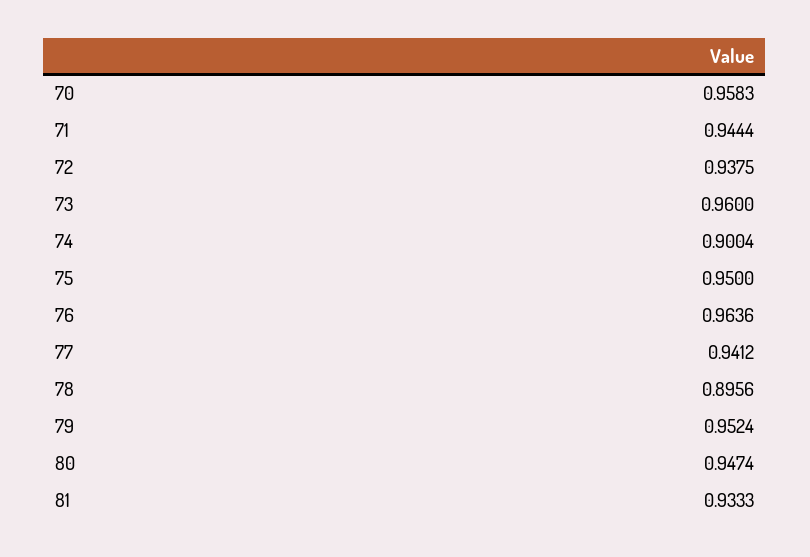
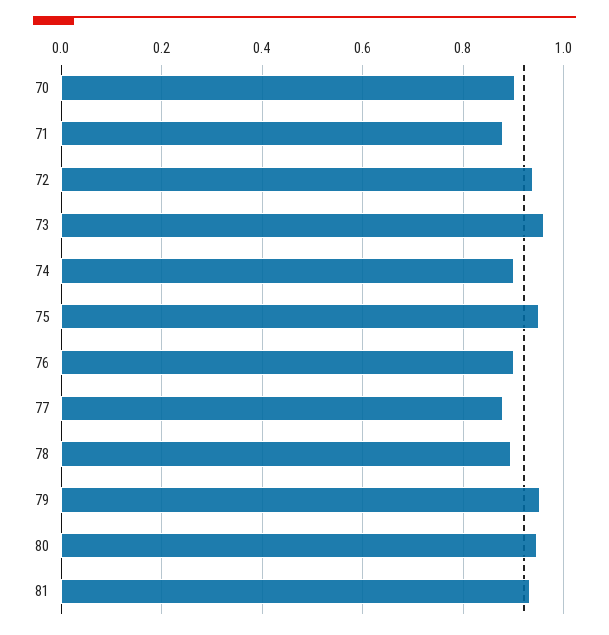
  {
-   "70": 0.9583,
+   "70": 0.9,
-   "71": 0.9444,
+   "71": 0.88,
    "72": 0.9375,
    "73": 0.96,
    "74": 0.9004,
    "75": 0.95,
-   "76": 0.9636,
+   "76": 0.9,
-   "77": 0.9412,
+   "77": 0.88,
    "78": 0.8956,
    "79": 0.9524,
    "80": 0.9474,
    "81": 0.9333
  }

